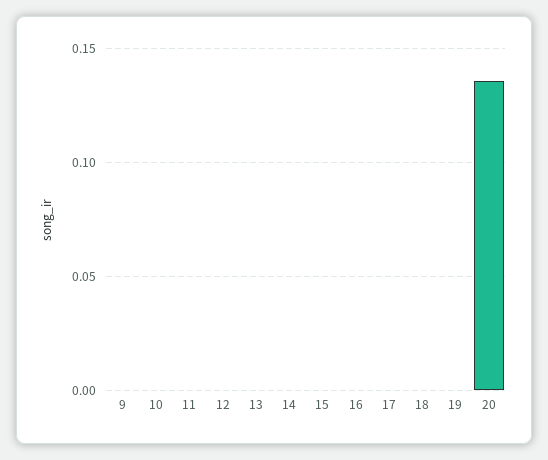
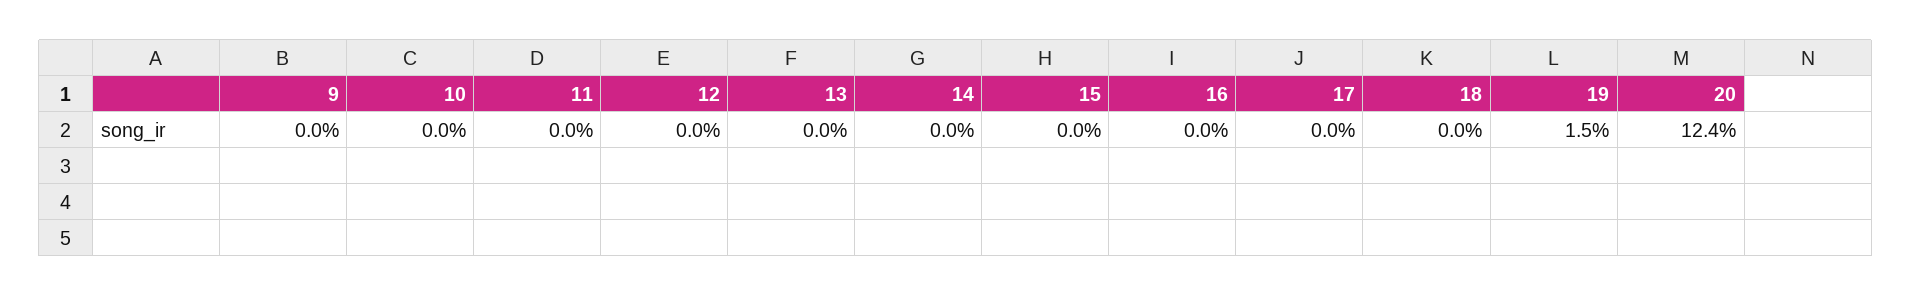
  {
    "9": 0,
    "10": 0,
    "11": 0,
    "12": 0,
    "13": 0,
    "14": 0,
    "15": 0,
    "16": 0,
    "17": 0,
    "18": 0,
-   "19": 0,
+   "19": 0.015,
-   "20": 0.135
+   "20": 0.124
  }

